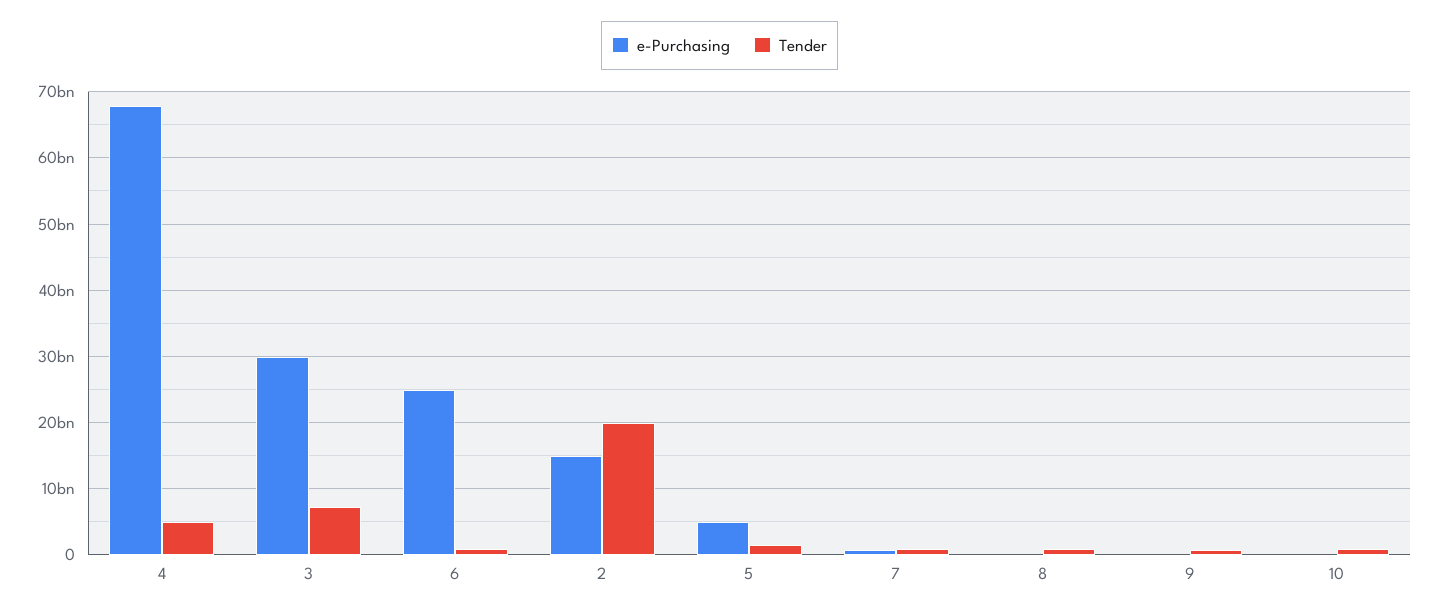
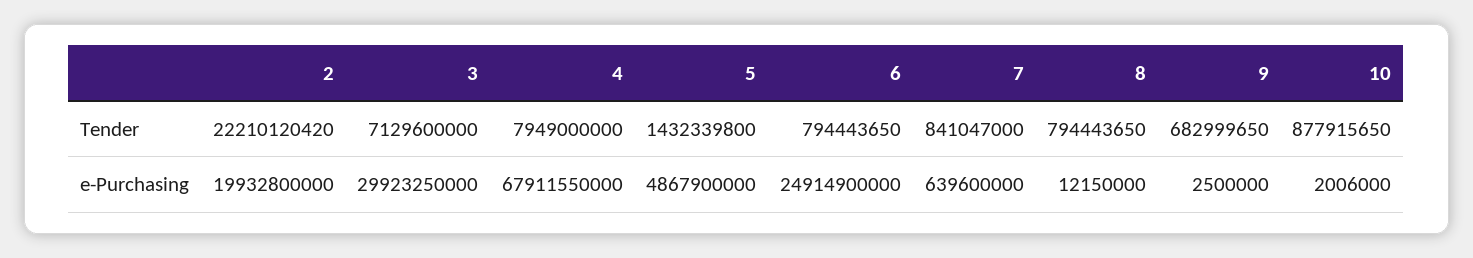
  {
    "e-Purchasing": {
      "4": 67911550000,
      "3": 29923250000,
      "6": 24914900000,
-     "2": 15000000000,
+     "2": 19932800000,
      "5": 4867900000,
      "7": 639600000,
      "8": 12150000,
      "9": 2500000,
      "10": 2006000
    },
    "Tender": {
-     "4": 5000000000,
+     "4": 7949000000,
      "3": 7129600000,
      "6": 794443650,
-     "2": 20000000000,
+     "2": 22210120420,
      "5": 1432339800,
      "7": 841047000,
      "8": 794443650,
      "9": 682999650,
      "10": 877915650
    }
  }

